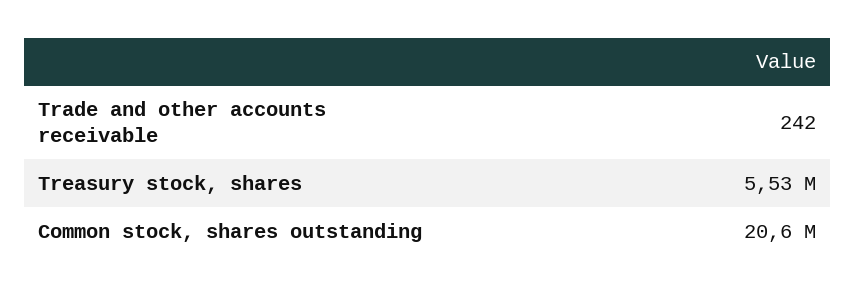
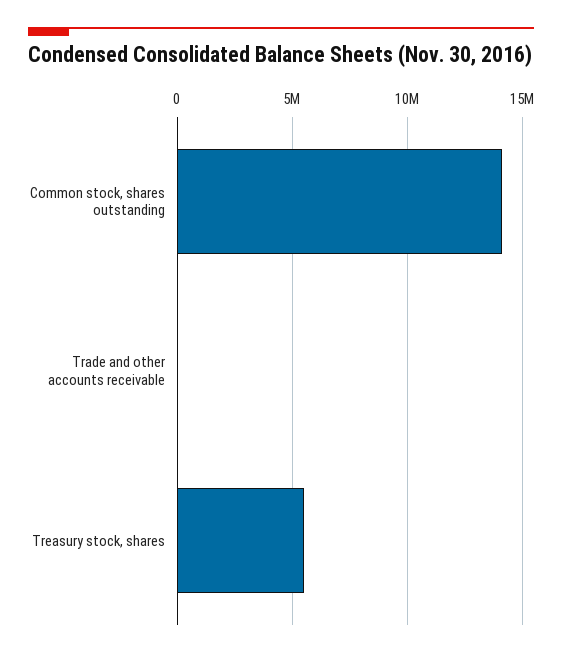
  {
    "Trade and other accounts receivable": 242,
    "Treasury stock, shares": 5530000,
-   "Common stock, shares outstanding": 20600000
+   "Common stock, shares outstanding": 14000000
  }

